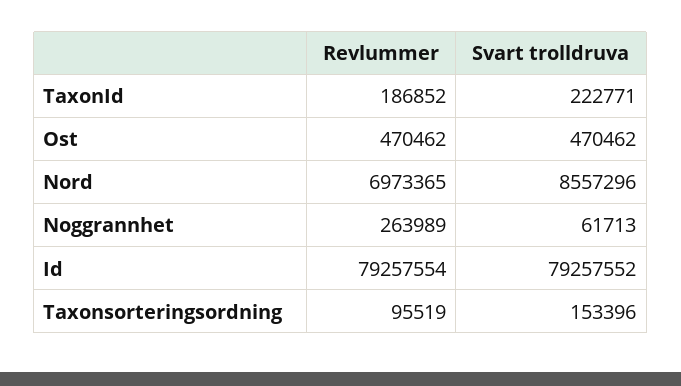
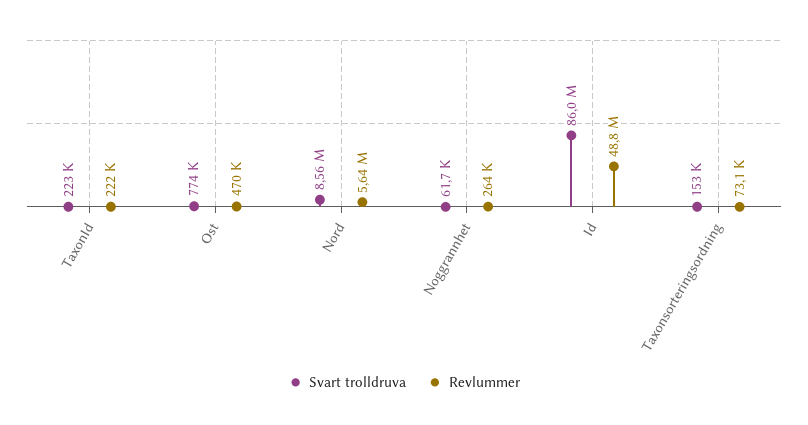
  {
    "Revlummer": {
-     "TaxonId": 186852,
+     "TaxonId": 222000,
      "Ost": 470462,
-     "Nord": 6973365,
+     "Nord": 5640000,
      "Noggrannhet": 263989,
-     "Id": 79257554,
+     "Id": 48800000,
-     "Taxonsorteringsordning": 95519
+     "Taxonsorteringsordning": 73100
    },
    "Svart trolldruva": {
      "TaxonId": 222771,
-     "Ost": 470462,
+     "Ost": 774000,
      "Nord": 8557296,
      "Noggrannhet": 61713,
-     "Id": 79257552,
+     "Id": 86000000,
      "Taxonsorteringsordning": 153396
    }
  }

